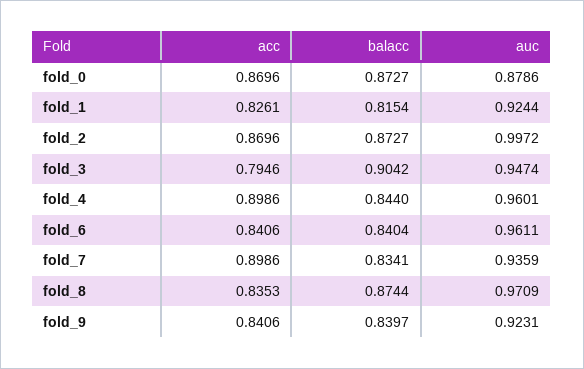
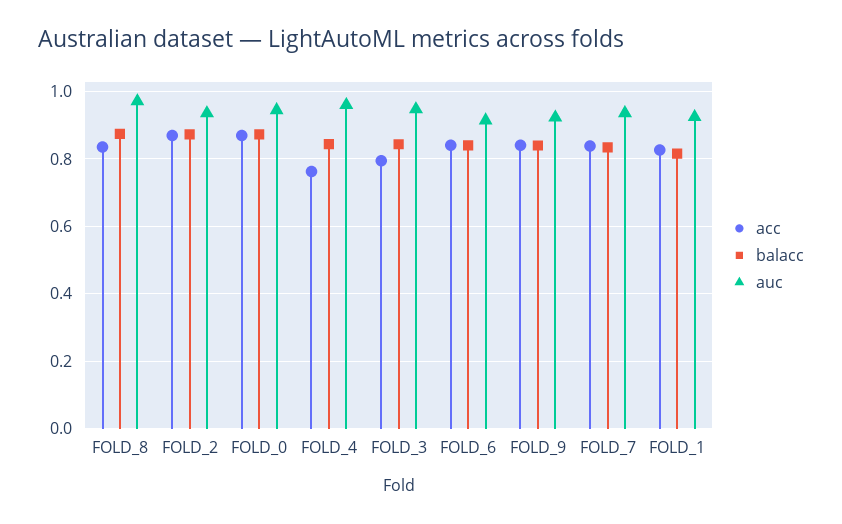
  {
    "acc": {
      "fold_0": 0.8696,
      "fold_1": 0.8261,
      "fold_2": 0.8696,
      "fold_3": 0.7946,
-     "fold_4": 0.8986,
+     "fold_4": 0.76,
      "fold_6": 0.8406,
-     "fold_7": 0.8986,
+     "fold_7": 0.84,
      "fold_8": 0.8353,
      "fold_9": 0.8406
    },
    "balacc": {
      "fold_0": 0.8727,
      "fold_1": 0.8154,
      "fold_2": 0.8727,
-     "fold_3": 0.9042,
+     "fold_3": 0.84,
      "fold_4": 0.844,
      "fold_6": 0.8404,
      "fold_7": 0.8341,
      "fold_8": 0.8744,
      "fold_9": 0.8397
    },
    "auc": {
-     "fold_0": 0.8786,
+     "fold_0": 0.94,
      "fold_1": 0.9244,
-     "fold_2": 0.9972,
+     "fold_2": 0.94,
      "fold_3": 0.9474,
      "fold_4": 0.9601,
-     "fold_6": 0.9611,
+     "fold_6": 0.92,
      "fold_7": 0.9359,
      "fold_8": 0.9709,
      "fold_9": 0.9231
    }
  }

